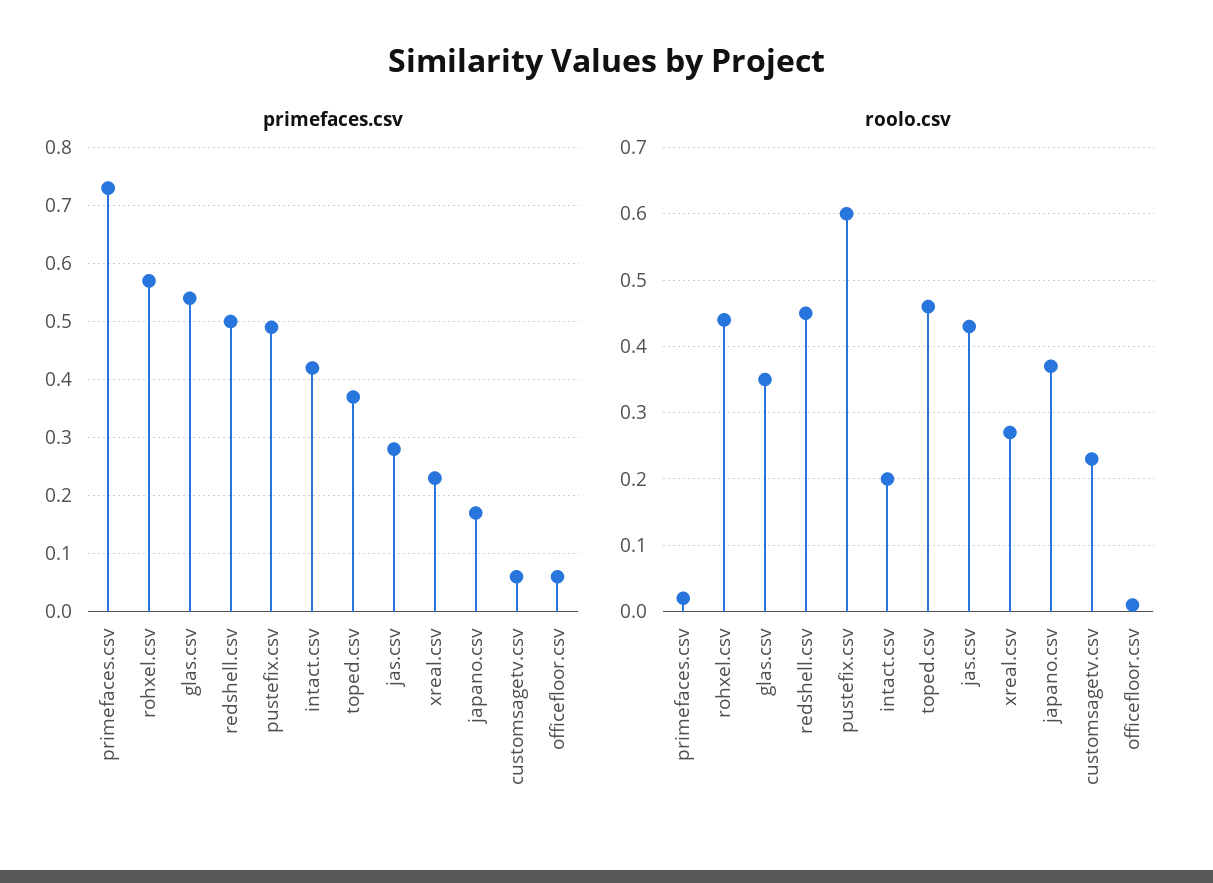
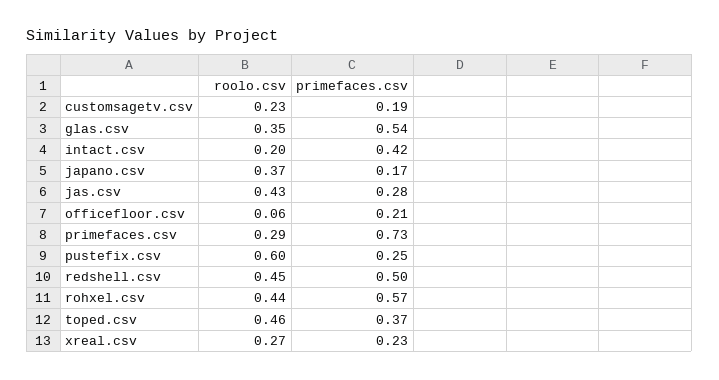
  {
    "primefaces.csv": {
      "primefaces.csv": 0.73,
      "rohxel.csv": 0.57,
      "glas.csv": 0.54,
      "redshell.csv": 0.5,
-     "pustefix.csv": 0.5,
+     "pustefix.csv": 0.25,
      "intact.csv": 0.42,
      "toped.csv": 0.37,
      "jas.csv": 0.28,
      "xreal.csv": 0.23,
      "japano.csv": 0.17,
-     "customsagetv.csv": 0.05,
+     "customsagetv.csv": 0.19,
-     "officefloor.csv": 0.05
+     "officefloor.csv": 0.21
    },
    "roolo.csv": {
-     "primefaces.csv": 0.02,
+     "primefaces.csv": 0.29,
      "rohxel.csv": 0.44,
      "glas.csv": 0.35,
      "redshell.csv": 0.45,
      "pustefix.csv": 0.6,
      "intact.csv": 0.2,
      "toped.csv": 0.46,
      "jas.csv": 0.43,
      "xreal.csv": 0.27,
      "japano.csv": 0.37,
      "customsagetv.csv": 0.23,
-     "officefloor.csv": 0.01
+     "officefloor.csv": 0.06
    }
  }

